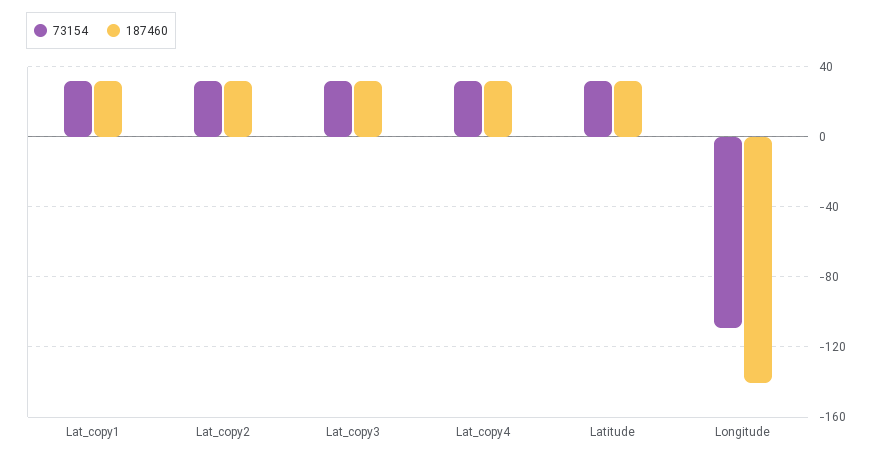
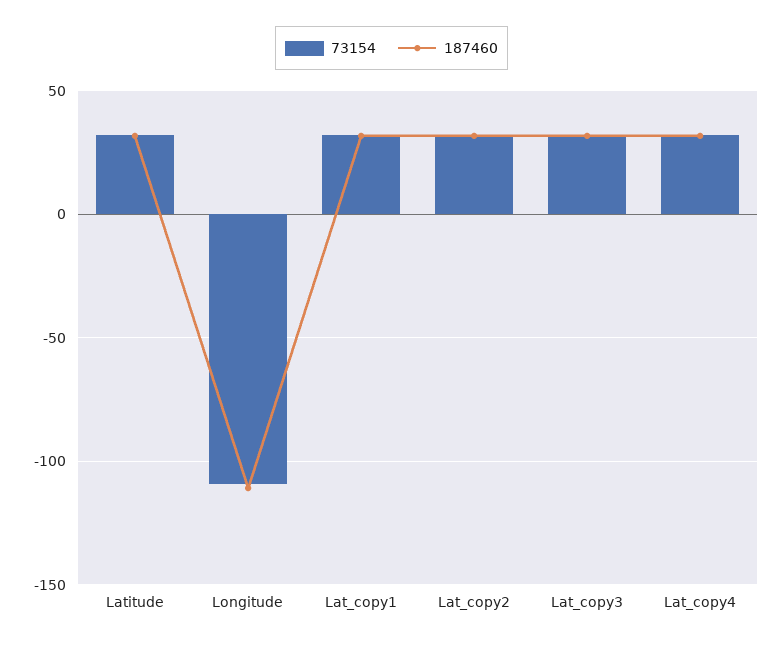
  {
    "73154": {
      "Lat_copy1": 30,
      "Lat_copy2": 30,
      "Lat_copy3": 30,
      "Lat_copy4": 30,
      "Latitude": 30,
      "Longitude": -110
    },
    "187460": {
      "Lat_copy1": 30,
      "Lat_copy2": 30,
      "Lat_copy3": 30,
      "Lat_copy4": 30,
      "Latitude": 30,
-     "Longitude": -140
+     "Longitude": -110
    }
  }

